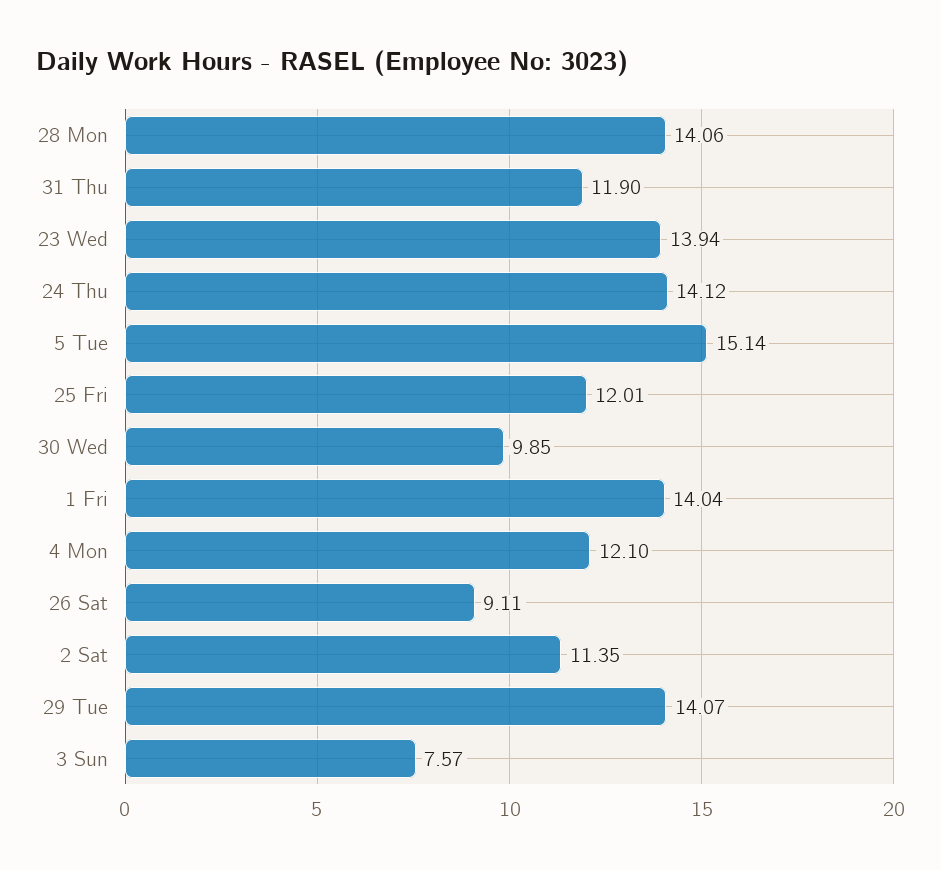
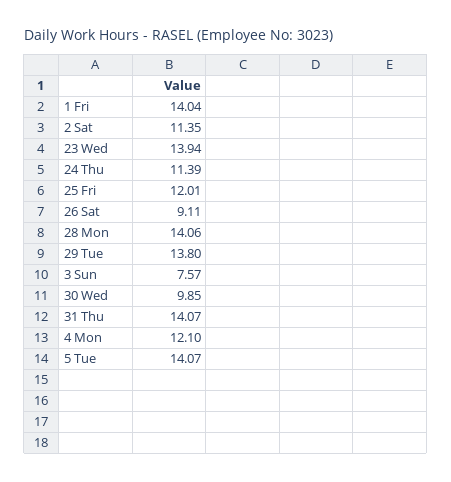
  {
    "28 Mon": 14.06,
-   "31 Thu": 11.9,
+   "31 Thu": 14.07,
    "23 Wed": 13.94,
-   "24 Thu": 14.12,
+   "24 Thu": 11.39,
-   "5 Tue": 15.14,
+   "5 Tue": 14.07,
    "25 Fri": 12.01,
    "30 Wed": 9.85,
    "1 Fri": 14.04,
    "4 Mon": 12.1,
    "26 Sat": 9.11,
    "2 Sat": 11.35,
-   "29 Tue": 14.07,
+   "29 Tue": 13.8,
    "3 Sun": 7.57
  }

